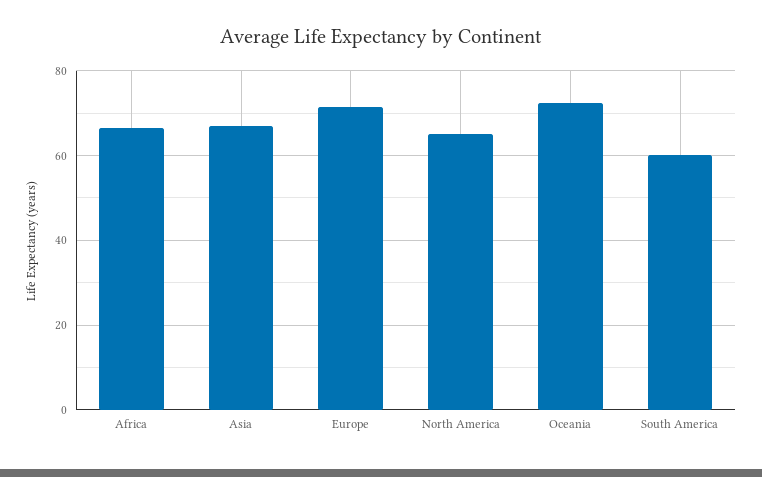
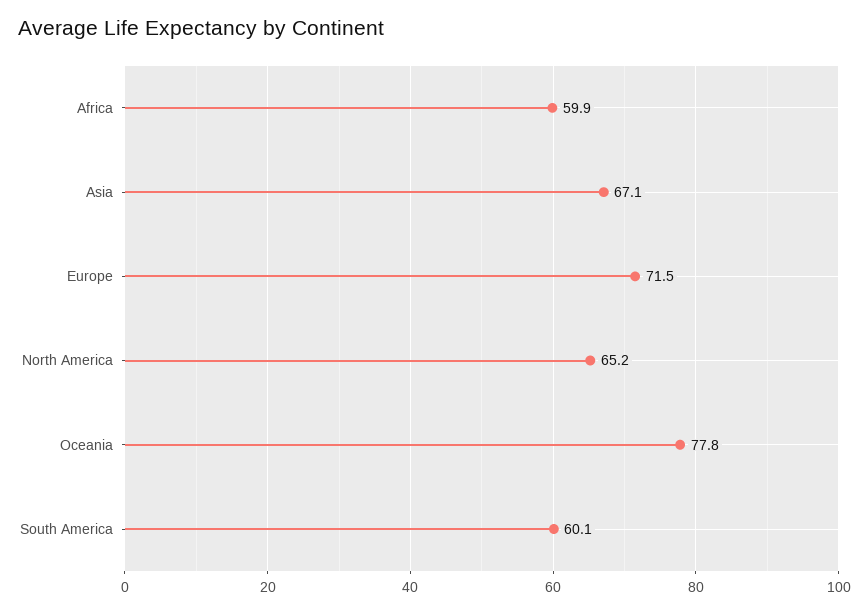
  {
-   "Africa": 66,
+   "Africa": 59.9,
    "Asia": 67.1,
    "Europe": 71.5,
    "North America": 65.2,
-   "Oceania": 72,
+   "Oceania": 77.8,
    "South America": 60.1
  }

